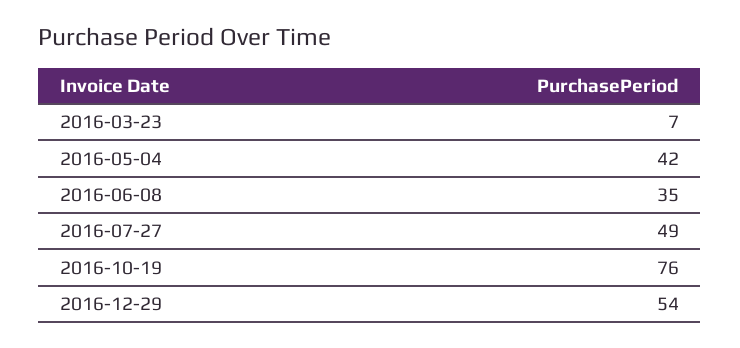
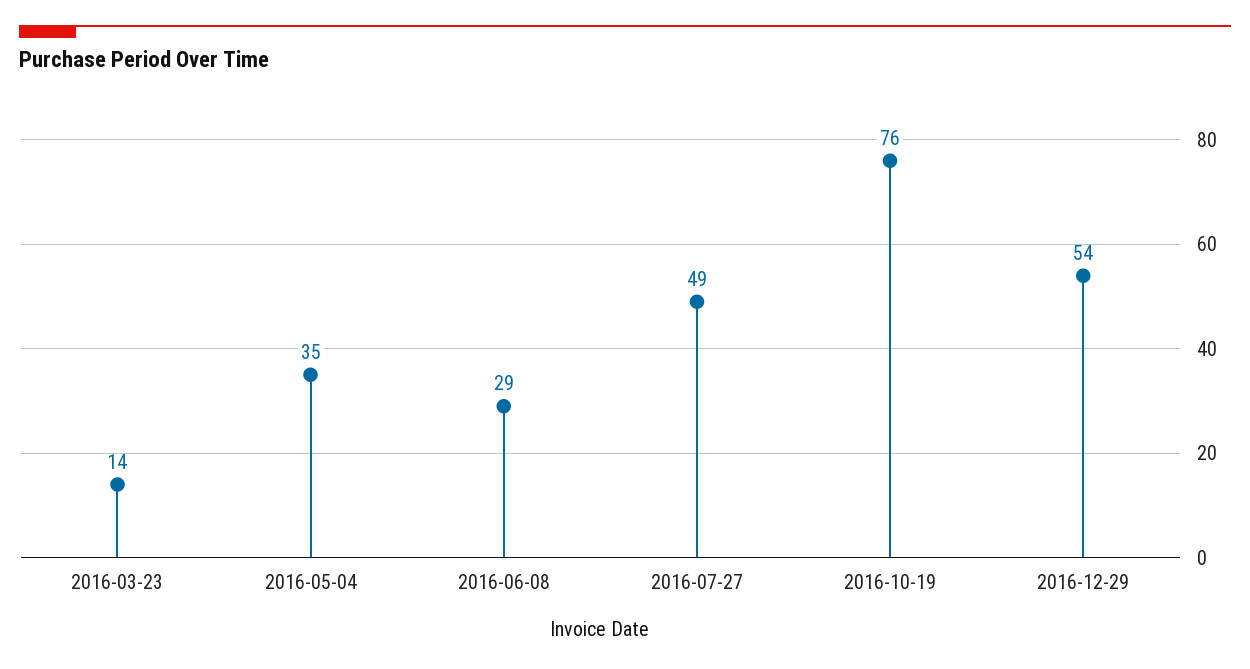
  {
-   "2016-03-23": 7,
+   "2016-03-23": 14,
-   "2016-05-04": 42,
+   "2016-05-04": 35,
-   "2016-06-08": 35,
+   "2016-06-08": 29,
    "2016-07-27": 49,
    "2016-10-19": 76,
    "2016-12-29": 54
  }

